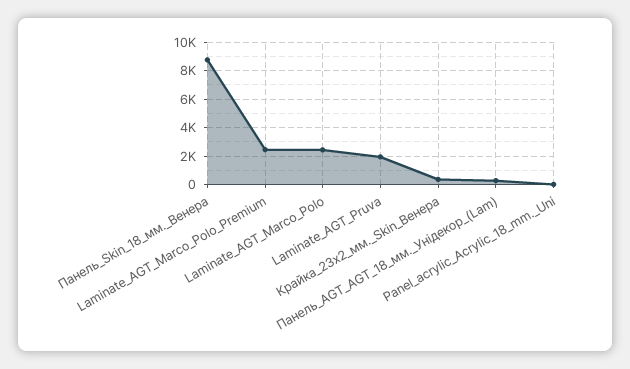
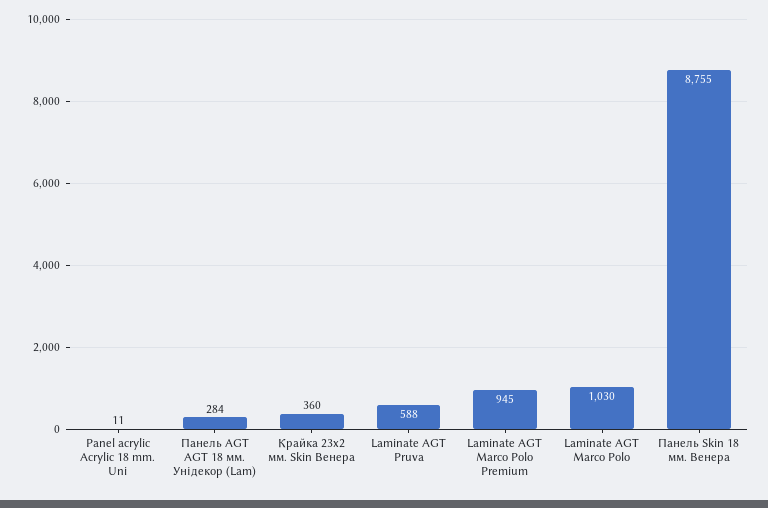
  {
    "Панель_Skin_18_мм._Венера": 8755,
-   "Laminate_AGT_Marco_Polo_Premium": 2500,
+   "Laminate_AGT_Marco_Polo_Premium": 945,
-   "Laminate_AGT_Marco_Polo": 2500,
+   "Laminate_AGT_Marco_Polo": 1030,
-   "Laminate_AGT_Pruva": 2000,
+   "Laminate_AGT_Pruva": 588,
    "Крайка_23x2_мм._Skin_Венера": 360,
    "Панель_AGT_AGT_18_мм._Унідекор_(Lam)": 284,
    "Panel_acrylic_Acrylic_18_mm._Uni": 11
  }

